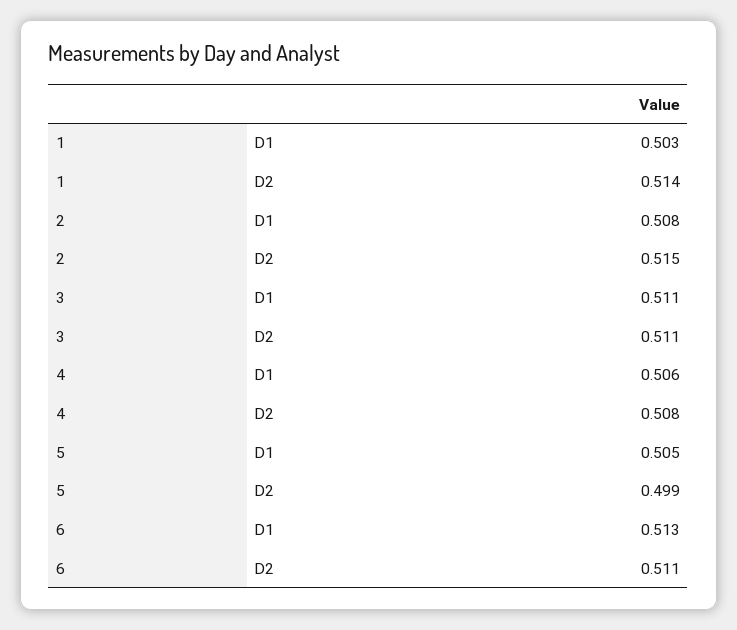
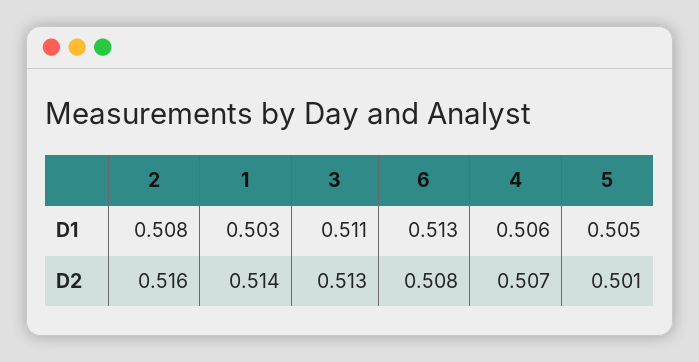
  {
    "1": {
      "D1": 0.503,
      "D2": 0.514
    },
    "2": {
      "D1": 0.508,
-     "D2": 0.515
+     "D2": 0.516
    },
    "3": {
      "D1": 0.511,
-     "D2": 0.511
+     "D2": 0.513
    },
    "4": {
      "D1": 0.506,
-     "D2": 0.508
+     "D2": 0.507
    },
    "5": {
      "D1": 0.505,
-     "D2": 0.499
+     "D2": 0.501
    },
    "6": {
      "D1": 0.513,
-     "D2": 0.511
+     "D2": 0.508
    }
  }

